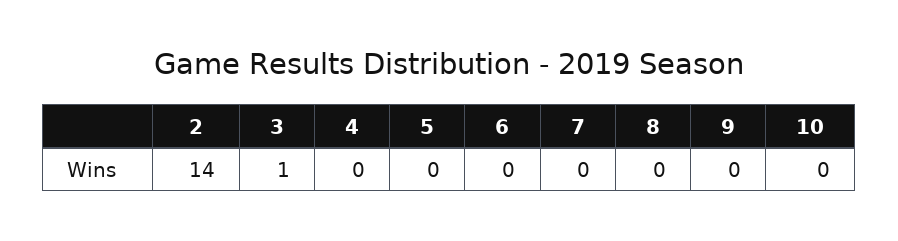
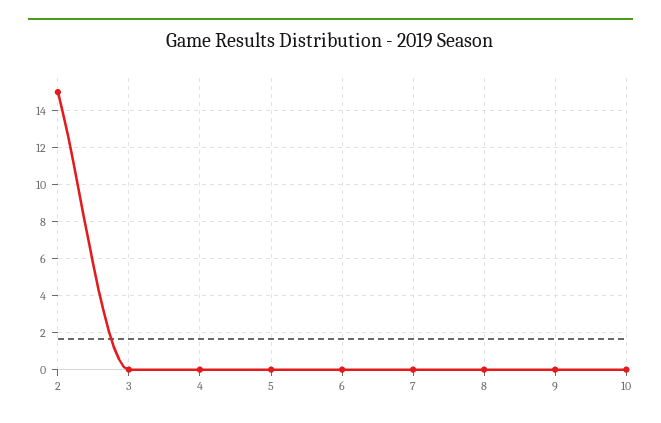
  {
-   "2": 14,
+   "2": 15,
-   "3": 1,
+   "3": 0,
    "4": 0,
    "5": 0,
    "6": 0,
    "7": 0,
    "8": 0,
    "9": 0,
    "10": 0
  }

